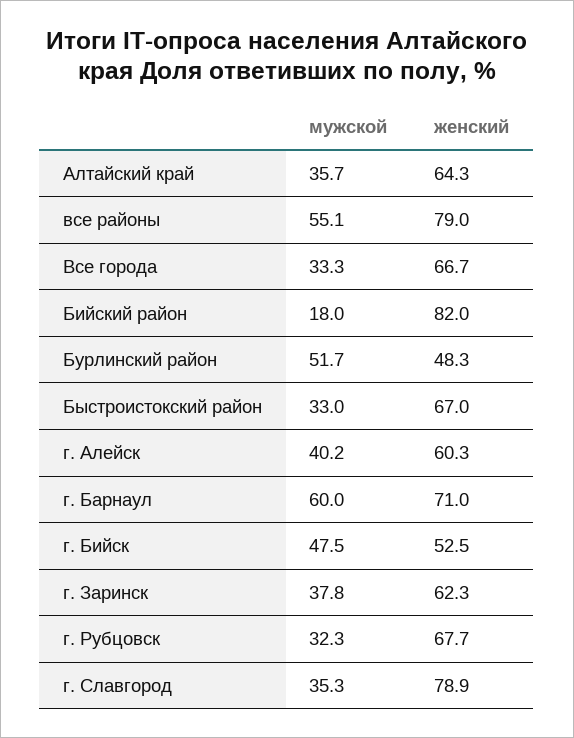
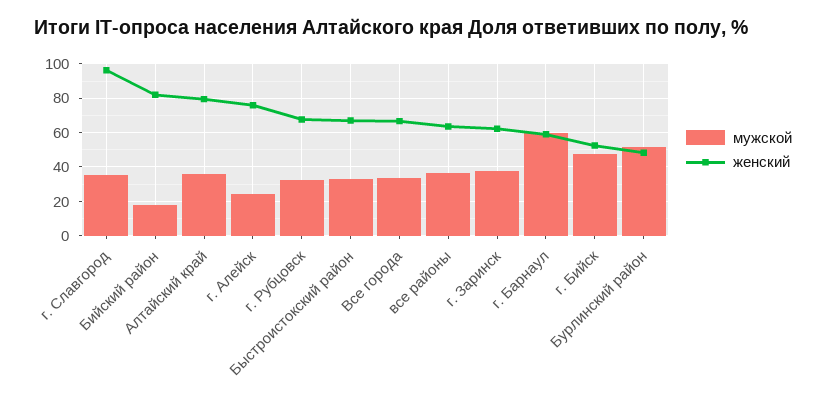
  {
    "мужской": {
      "Алтайский край": 35.7,
-     "все районы": 55.1,
+     "все районы": 35,
      "Все города": 33.3,
      "Бийский район": 18,
      "Бурлинский район": 51.7,
      "Быстроистокский район": 33,
-     "г. Алейск": 40.2,
+     "г. Алейск": 25,
      "г. Барнаул": 60,
      "г. Бийск": 47.5,
      "г. Заринск": 37.8,
      "г. Рубцовск": 32.3,
      "г. Славгород": 35.3
    },
    "женский": {
-     "Алтайский край": 64.3,
+     "Алтайский край": 80,
-     "все районы": 79,
+     "все районы": 65,
      "Все города": 66.7,
      "Бийский район": 82,
      "Бурлинский район": 48.3,
      "Быстроистокский район": 67,
-     "г. Алейск": 60.3,
+     "г. Алейск": 75,
-     "г. Барнаул": 71,
+     "г. Барнаул": 60,
      "г. Бийск": 52.5,
      "г. Заринск": 62.3,
      "г. Рубцовск": 67.7,
-     "г. Славгород": 78.9
+     "г. Славгород": 95
    }
  }

